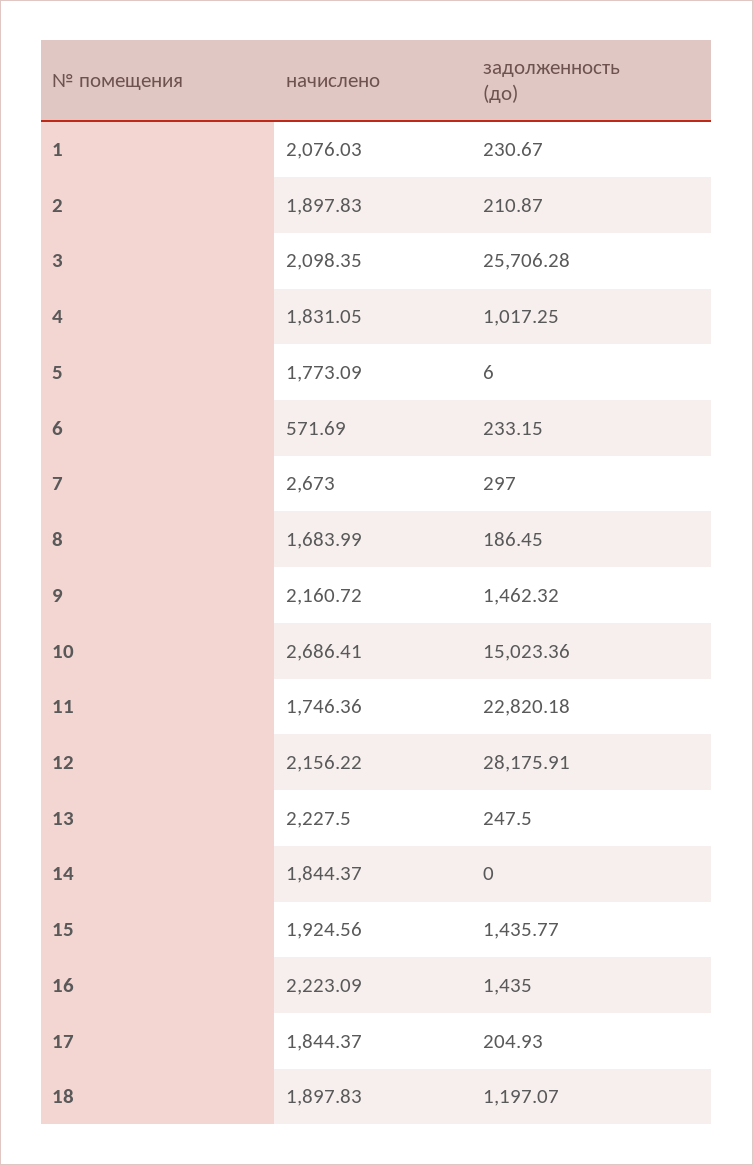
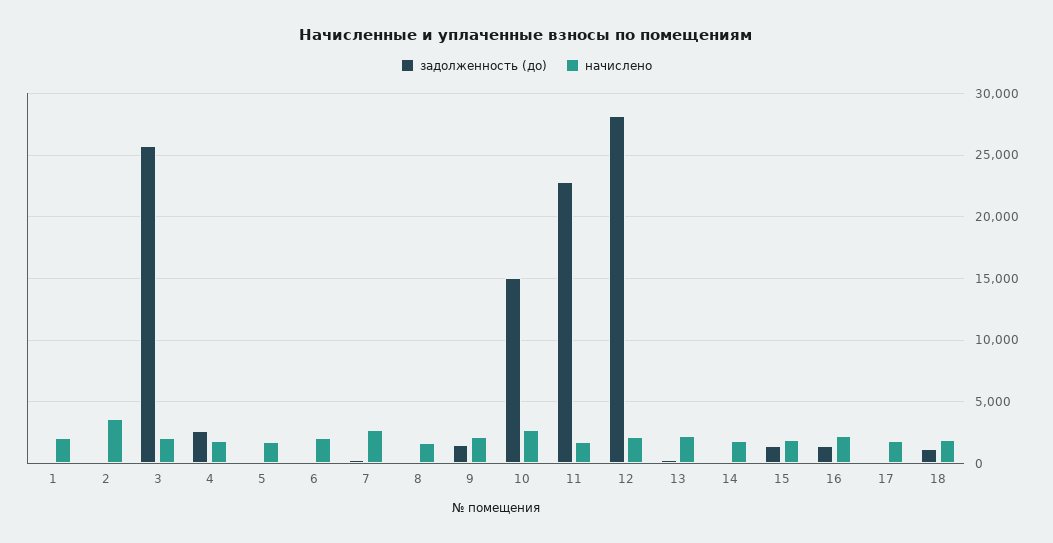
  {
    "начислено": {
      "1": 2076.03,
-     "2": 1897.83,
+     "2": 3500,
      "3": 2098.35,
      "4": 1831.05,
      "5": 1773.09,
-     "6": 571.69,
+     "6": 2000,
      "7": 2673,
      "8": 1683.99,
      "9": 2160.72,
      "10": 2686.41,
      "11": 1746.36,
      "12": 2156.22,
      "13": 2227.5,
      "14": 1844.37,
      "15": 1924.56,
      "16": 2223.09,
      "17": 1844.37,
      "18": 1897.83
    },
    "задолженность (до)": {
      "1": 230.67,
      "2": 210.87,
      "3": 25706.28,
-     "4": 1017.25,
+     "4": 2500,
      "5": 6,
      "6": 233.15,
      "7": 297,
      "8": 186.45,
      "9": 1462.32,
      "10": 15023.36,
      "11": 22820.18,
      "12": 28175.91,
      "13": 247.5,
      "14": 0,
      "15": 1435.77,
      "16": 1435,
      "17": 204.93,
      "18": 1197.07
    }
  }

